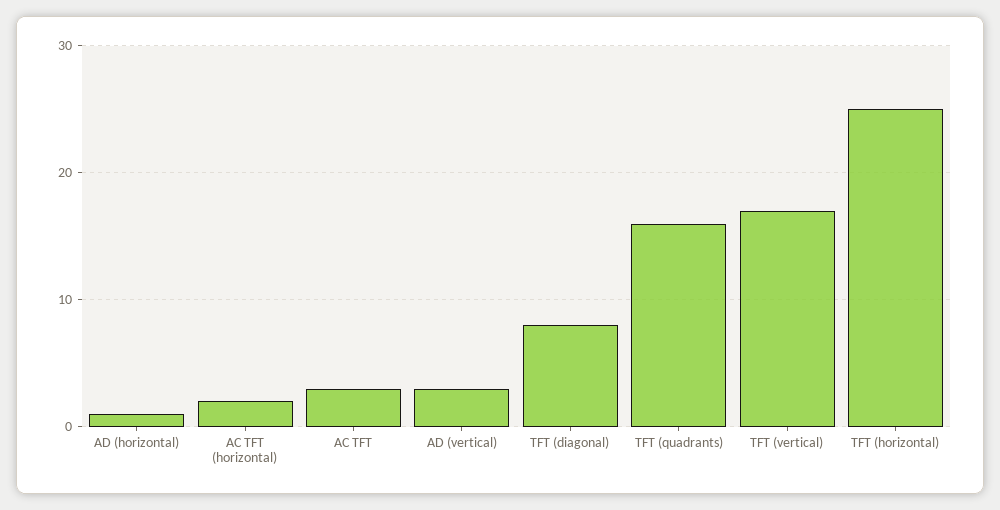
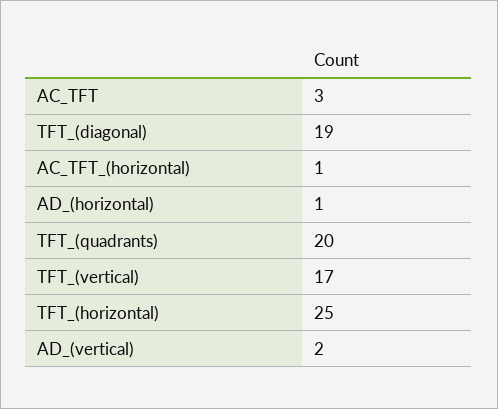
  {
    "AD (horizontal)": 1,
-   "AC TFT (horizontal)": 2,
+   "AC TFT (horizontal)": 1,
    "AC TFT": 3,
-   "AD (vertical)": 3,
+   "AD (vertical)": 2,
-   "TFT (diagonal)": 8,
+   "TFT (diagonal)": 19,
-   "TFT (quadrants)": 16,
+   "TFT (quadrants)": 20,
    "TFT (vertical)": 17,
    "TFT (horizontal)": 25
  }

